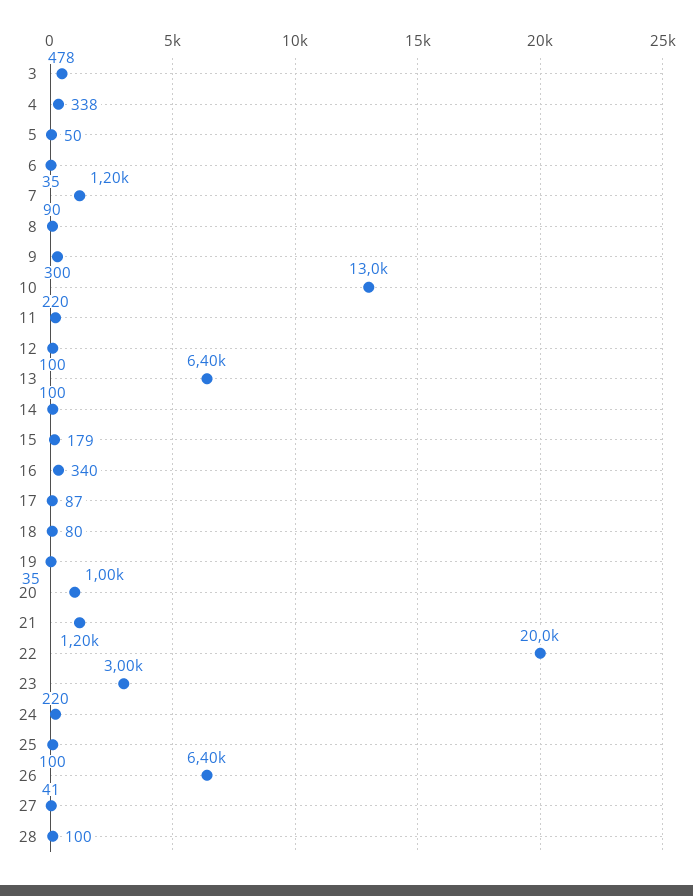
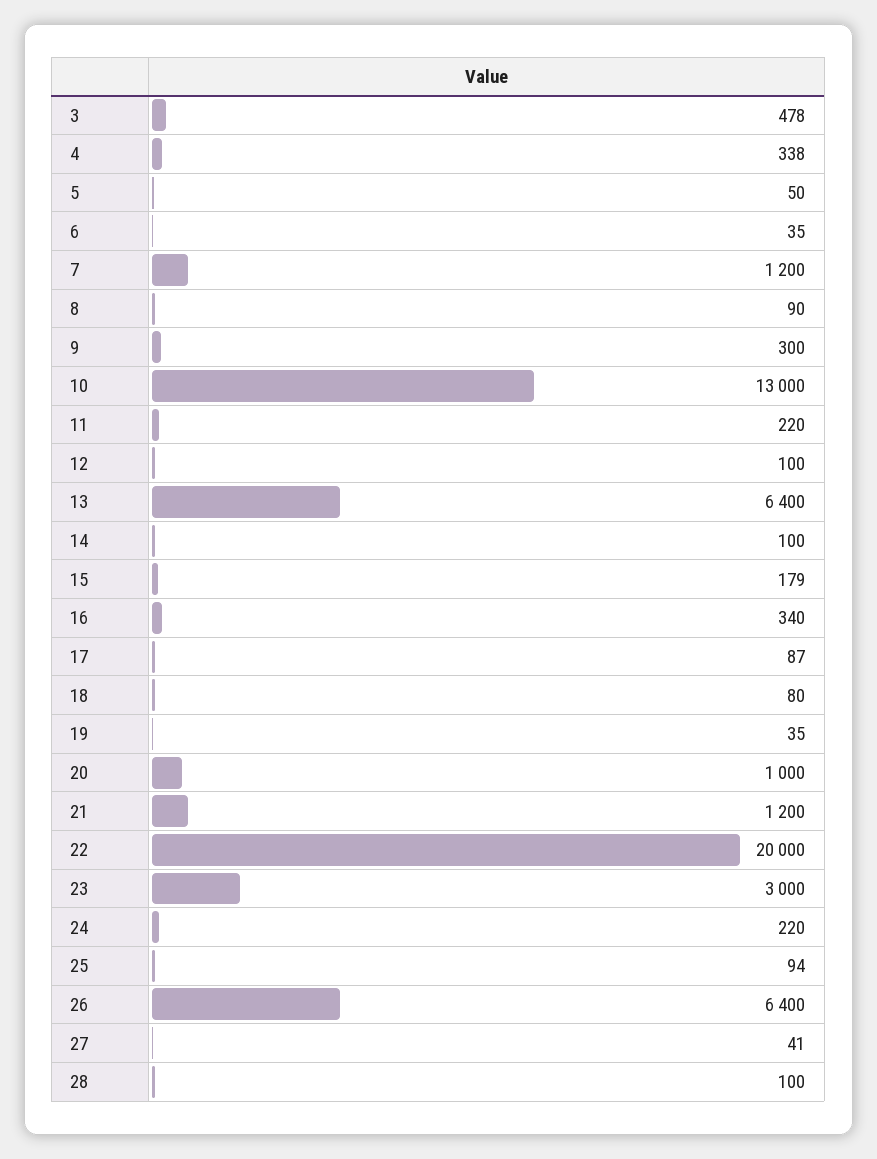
  {
    "3": 478,
    "4": 338,
    "5": 50,
    "6": 35,
    "7": 1200,
    "8": 90,
    "9": 300,
    "10": 13000,
    "11": 220,
    "12": 100,
    "13": 6400,
    "14": 100,
    "15": 179,
    "16": 340,
    "17": 87,
    "18": 80,
    "19": 35,
    "20": 1000,
    "21": 1200,
    "22": 20000,
    "23": 3000,
    "24": 220,
-   "25": 100,
+   "25": 94,
    "26": 6400,
    "27": 41,
    "28": 100
  }

